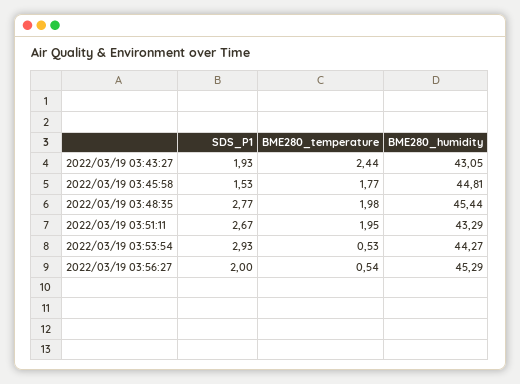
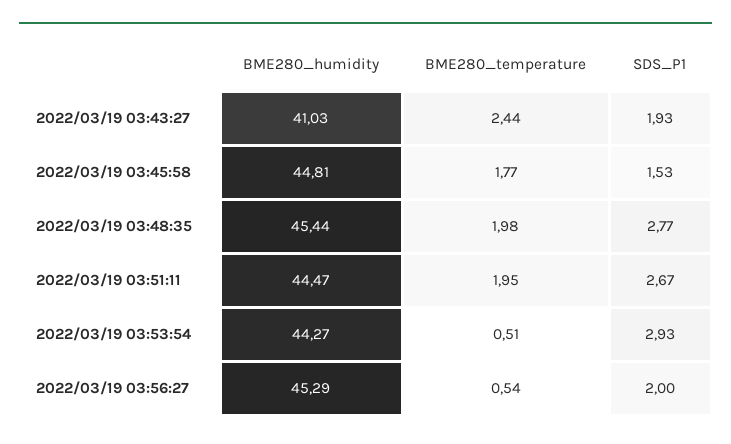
  {
    "SDS_P1": {
      "2022/03/19 03:43:27": 1.93,
      "2022/03/19 03:45:58": 1.53,
      "2022/03/19 03:48:35": 2.77,
      "2022/03/19 03:51:11": 2.67,
      "2022/03/19 03:53:54": 2.93,
      "2022/03/19 03:56:27": 2
    },
    "BME280_temperature": {
      "2022/03/19 03:43:27": 2.44,
      "2022/03/19 03:45:58": 1.77,
      "2022/03/19 03:48:35": 1.98,
      "2022/03/19 03:51:11": 1.95,
-     "2022/03/19 03:53:54": 0.53,
+     "2022/03/19 03:53:54": 0.51,
      "2022/03/19 03:56:27": 0.54
    },
    "BME280_humidity": {
-     "2022/03/19 03:43:27": 43.05,
+     "2022/03/19 03:43:27": 41.03,
      "2022/03/19 03:45:58": 44.81,
      "2022/03/19 03:48:35": 45.44,
-     "2022/03/19 03:51:11": 43.29,
+     "2022/03/19 03:51:11": 44.47,
      "2022/03/19 03:53:54": 44.27,
      "2022/03/19 03:56:27": 45.29
    }
  }

